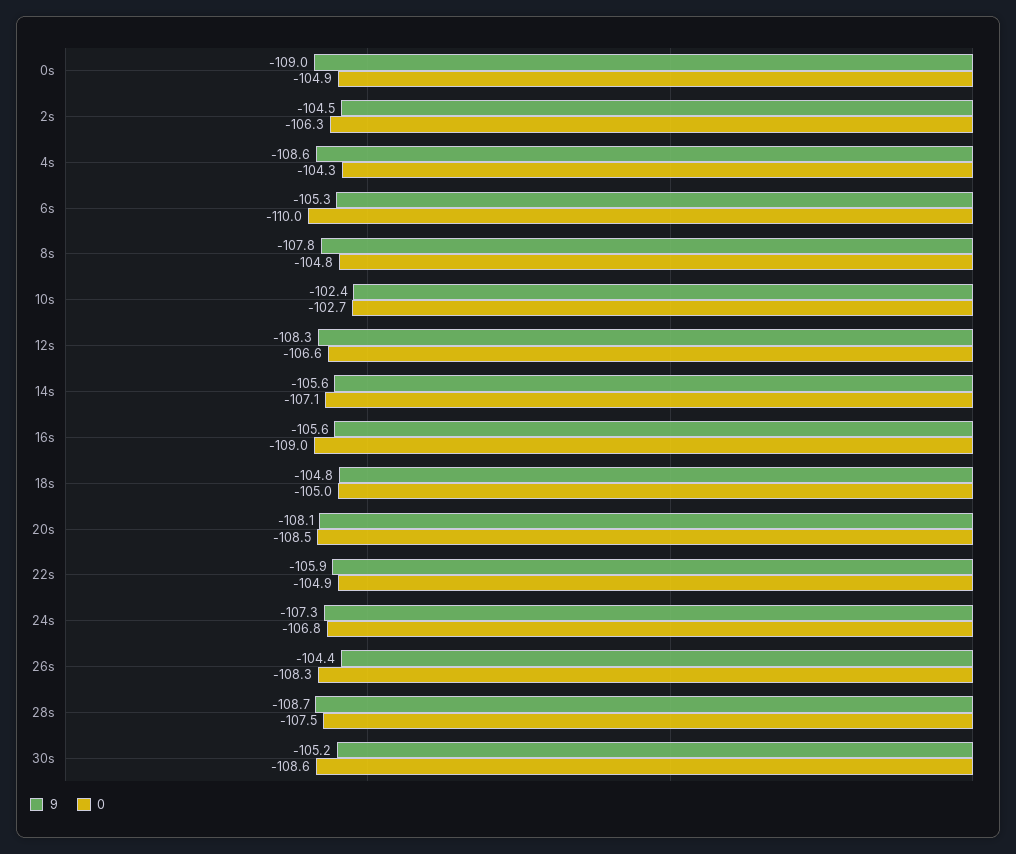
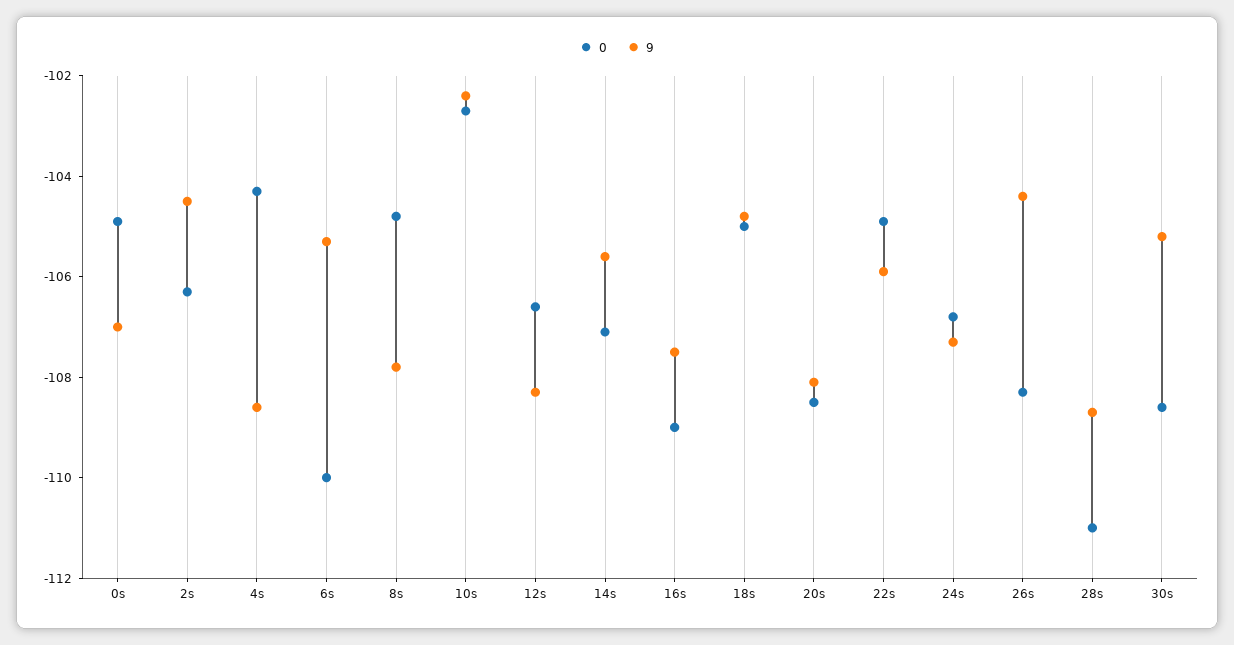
  {
    "9": {
-     "0s": -109,
+     "0s": -107,
      "2s": -104.5,
      "4s": -108.6,
      "6s": -105.3,
      "8s": -107.8,
      "10s": -102.4,
      "12s": -108.3,
      "14s": -105.6,
-     "16s": -105.6,
+     "16s": -107.5,
      "18s": -104.8,
      "20s": -108.1,
      "22s": -105.9,
      "24s": -107.3,
      "26s": -104.4,
      "28s": -108.7,
      "30s": -105.2
    },
    "0": {
      "0s": -104.9,
      "2s": -106.3,
      "4s": -104.3,
      "6s": -110,
      "8s": -104.8,
      "10s": -102.7,
      "12s": -106.6,
      "14s": -107.1,
      "16s": -109,
      "18s": -105,
      "20s": -108.5,
      "22s": -104.9,
      "24s": -106.8,
      "26s": -108.3,
-     "28s": -107.5,
+     "28s": -111,
      "30s": -108.6
    }
  }

